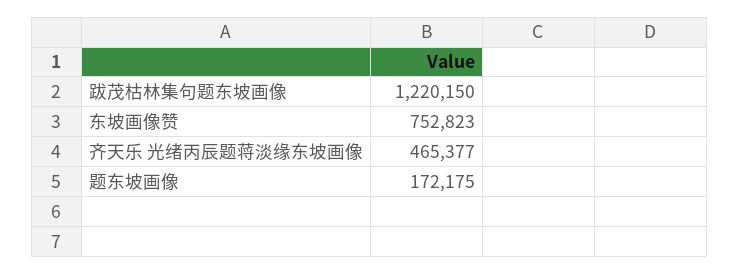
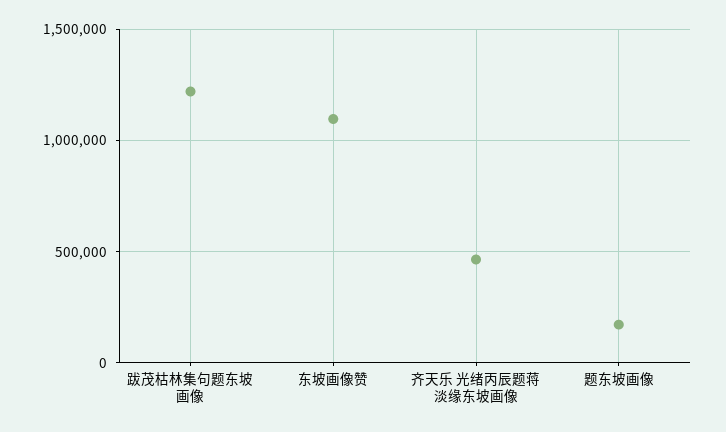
  {
    "跋茂枯林集句题东坡画像": 1220150,
-   "东坡画像赞": 752823,
+   "东坡画像赞": 1100000,
    "齐天乐 光绪丙辰题蒋淡缘东坡画像": 465377,
    "题东坡画像": 172175
  }

